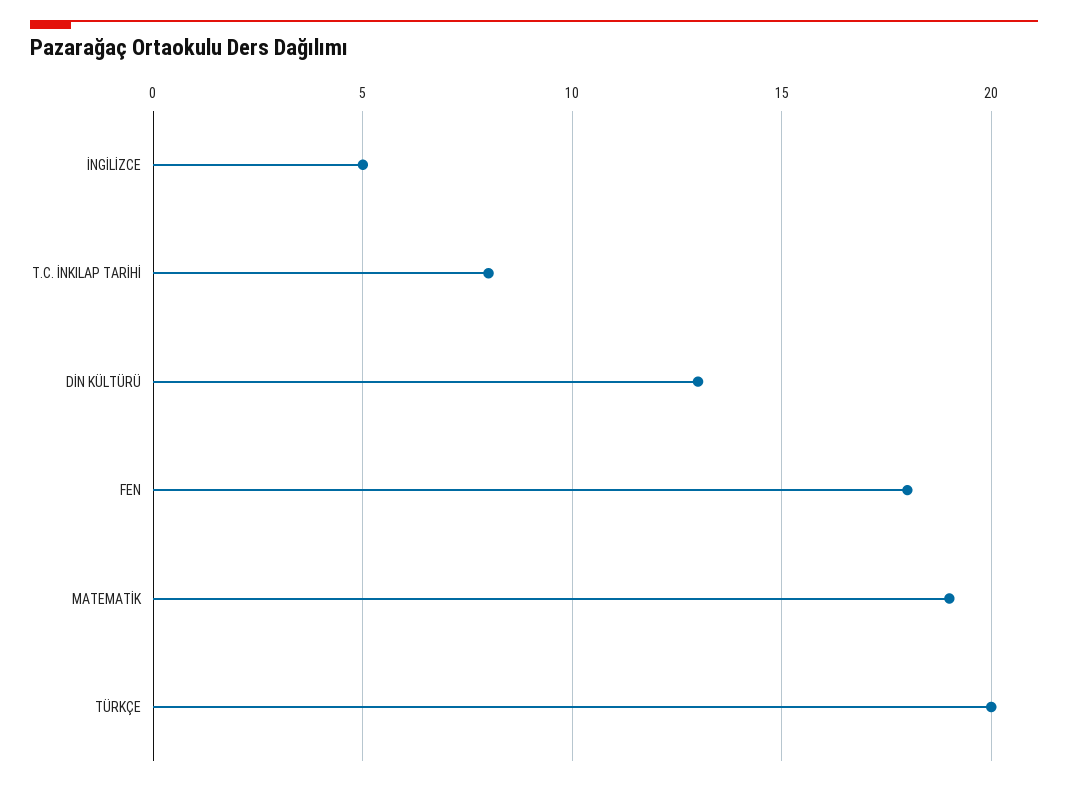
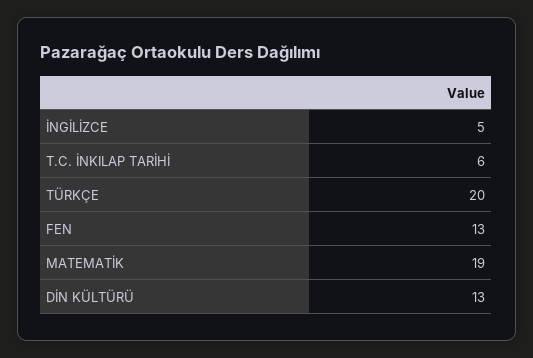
  {
    "İNGİLİZCE": 5,
-   "T.C. İNKILAP TARİHİ": 8,
+   "T.C. İNKILAP TARİHİ": 6,
    "DİN KÜLTÜRÜ": 13,
-   "FEN": 18,
+   "FEN": 13,
    "MATEMATİK": 19,
    "TÜRKÇE": 20
  }

